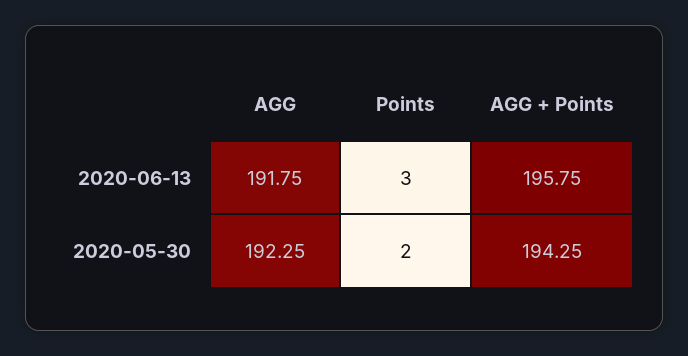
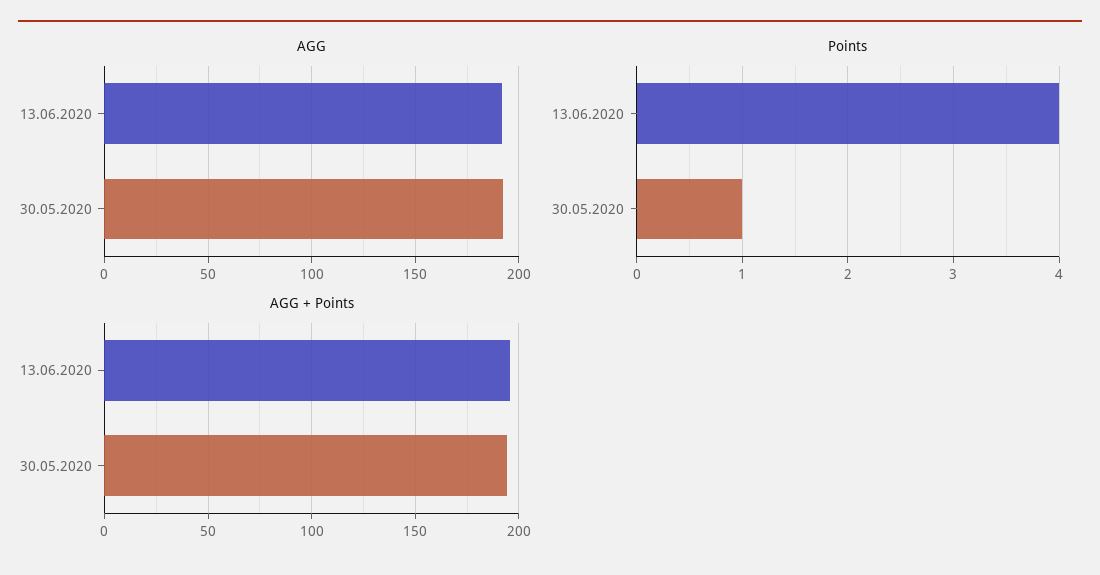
  {
    "AGG": {
      "2020-06-13": 191.75,
      "2020-05-30": 192.25
    },
    "Points": {
-     "2020-06-13": 3,
+     "2020-06-13": 4,
-     "2020-05-30": 2
+     "2020-05-30": 1
    },
    "AGG + Points": {
      "2020-06-13": 195.75,
      "2020-05-30": 194.25
    }
  }

